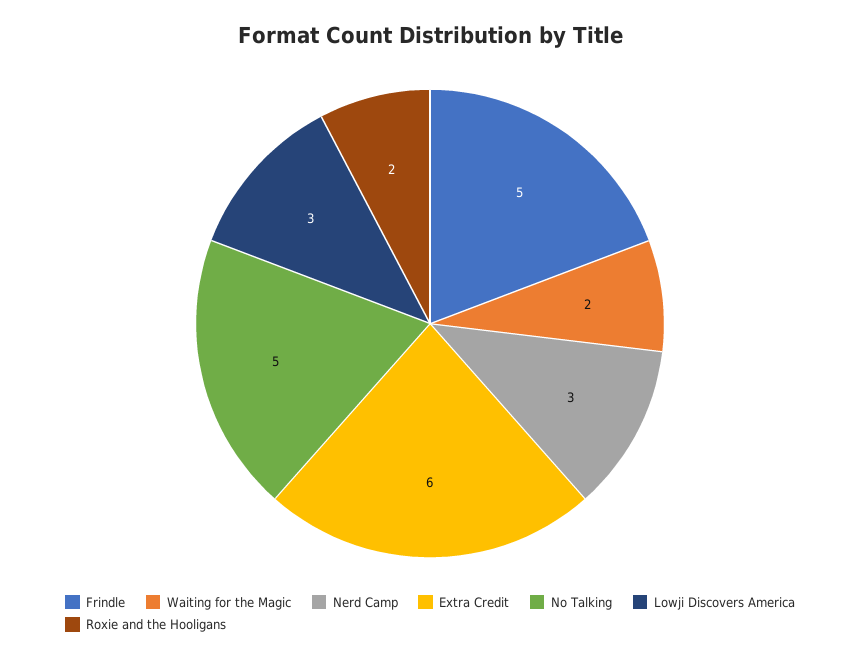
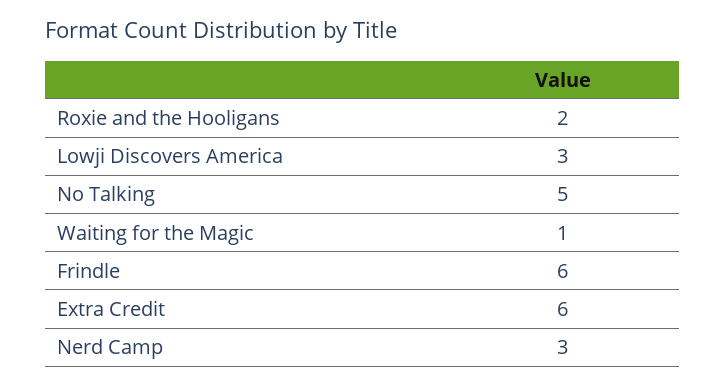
  {
-   "Frindle": 5,
+   "Frindle": 6,
-   "Waiting for the Magic": 2,
+   "Waiting for the Magic": 1,
    "Nerd Camp": 3,
    "Extra Credit": 6,
    "No Talking": 5,
    "Lowji Discovers America": 3,
    "Roxie and the Hooligans": 2
  }

